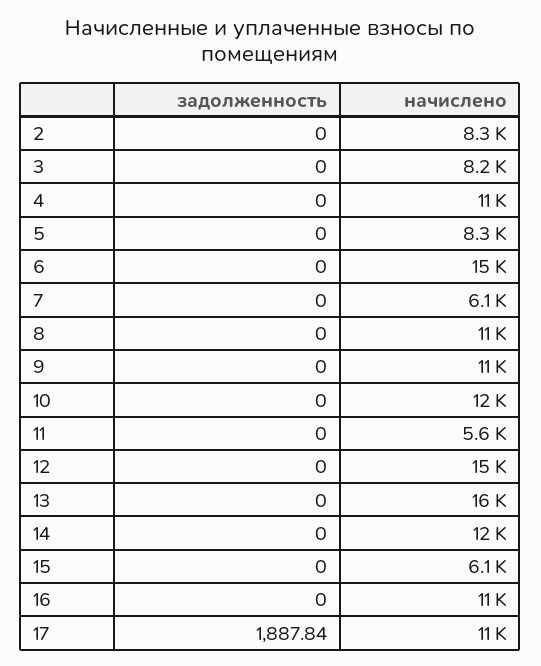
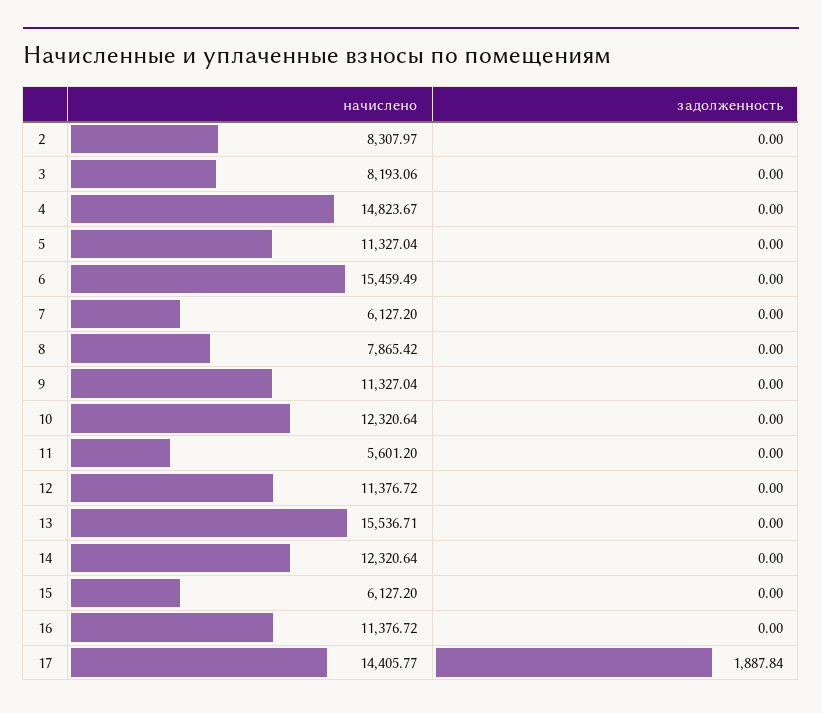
  {
    "задолженность": {
      "2": 0,
      "3": 0,
      "4": 0,
      "5": 0,
      "6": 0,
      "7": 0,
      "8": 0,
      "9": 0,
      "10": 0,
      "11": 0,
      "12": 0,
      "13": 0,
      "14": 0,
      "15": 0,
      "16": 0,
      "17": 1887.84
    },
    "начислено": {
      "2": 8307.97,
      "3": 8193.06,
-     "4": 11000,
+     "4": 14823.67,
-     "5": 8300,
+     "5": 11327.04,
      "6": 15459.49,
      "7": 6127.2,
-     "8": 11000,
+     "8": 7865.42,
      "9": 11327.04,
      "10": 12320.64,
      "11": 5601.2,
-     "12": 15000,
+     "12": 11376.72,
      "13": 15536.71,
      "14": 12320.64,
      "15": 6127.2,
      "16": 11376.72,
-     "17": 11000
+     "17": 14405.77
    }
  }

